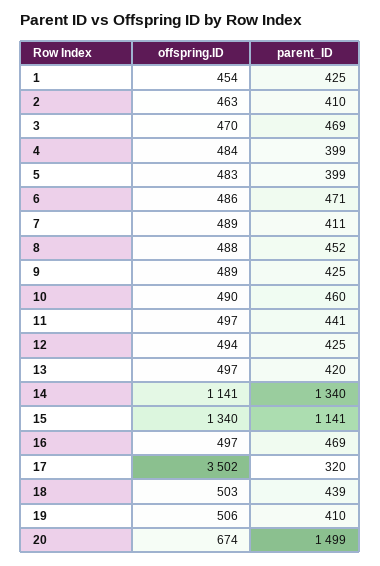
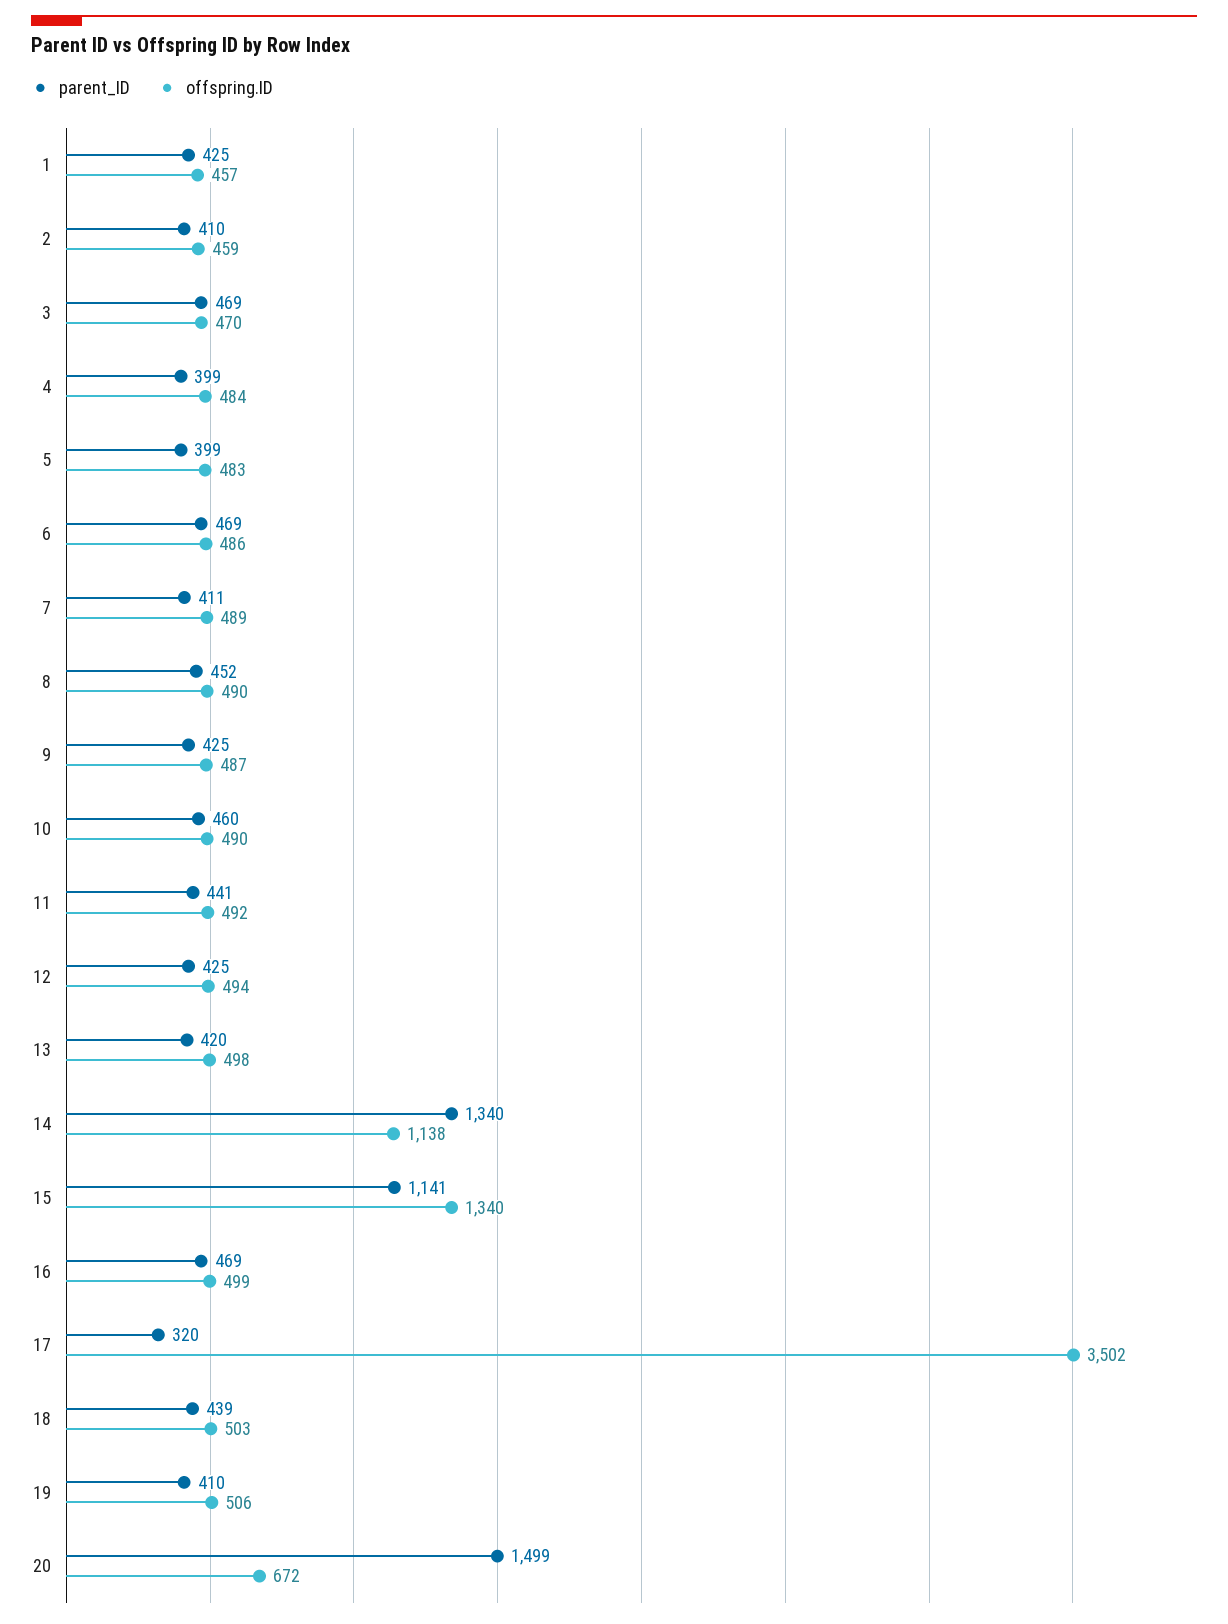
  {
    "offspring.ID": {
-     "1": 454,
+     "1": 457,
-     "2": 463,
+     "2": 459,
      "3": 470,
      "4": 484,
      "5": 483,
      "6": 486,
      "7": 489,
-     "8": 488,
+     "8": 490,
-     "9": 489,
+     "9": 487,
      "10": 490,
-     "11": 497,
+     "11": 492,
      "12": 494,
-     "13": 497,
+     "13": 498,
-     "14": 1141,
+     "14": 1138,
      "15": 1340,
-     "16": 497,
+     "16": 499,
      "17": 3502,
      "18": 503,
      "19": 506,
-     "20": 674
+     "20": 672
    },
    "parent_ID": {
      "1": 425,
      "2": 410,
      "3": 469,
      "4": 399,
      "5": 399,
-     "6": 471,
+     "6": 469,
      "7": 411,
      "8": 452,
      "9": 425,
      "10": 460,
      "11": 441,
      "12": 425,
      "13": 420,
      "14": 1340,
      "15": 1141,
      "16": 469,
      "17": 320,
      "18": 439,
      "19": 410,
      "20": 1499
    }
  }

